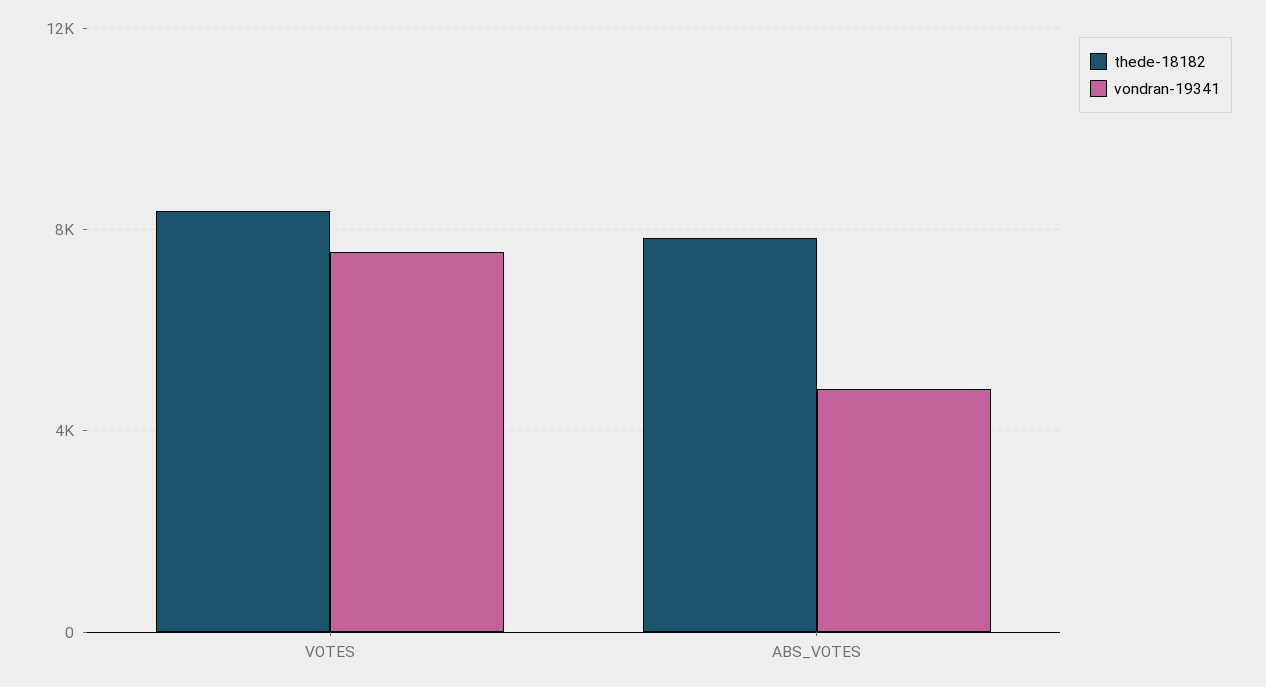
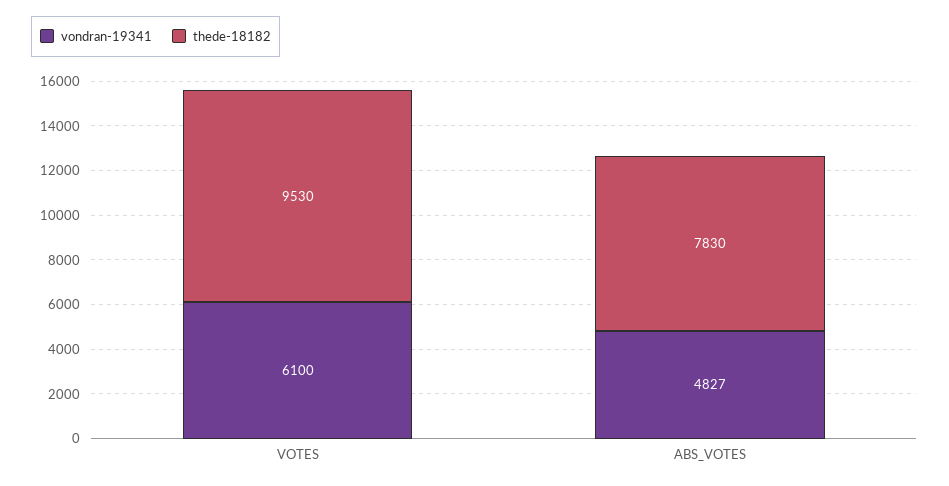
  {
    "thede-18182": {
-     "VOTES": 8500,
+     "VOTES": 9530,
      "ABS_VOTES": 7830
    },
    "vondran-19341": {
-     "VOTES": 7500,
+     "VOTES": 6100,
      "ABS_VOTES": 4827
    }
  }

